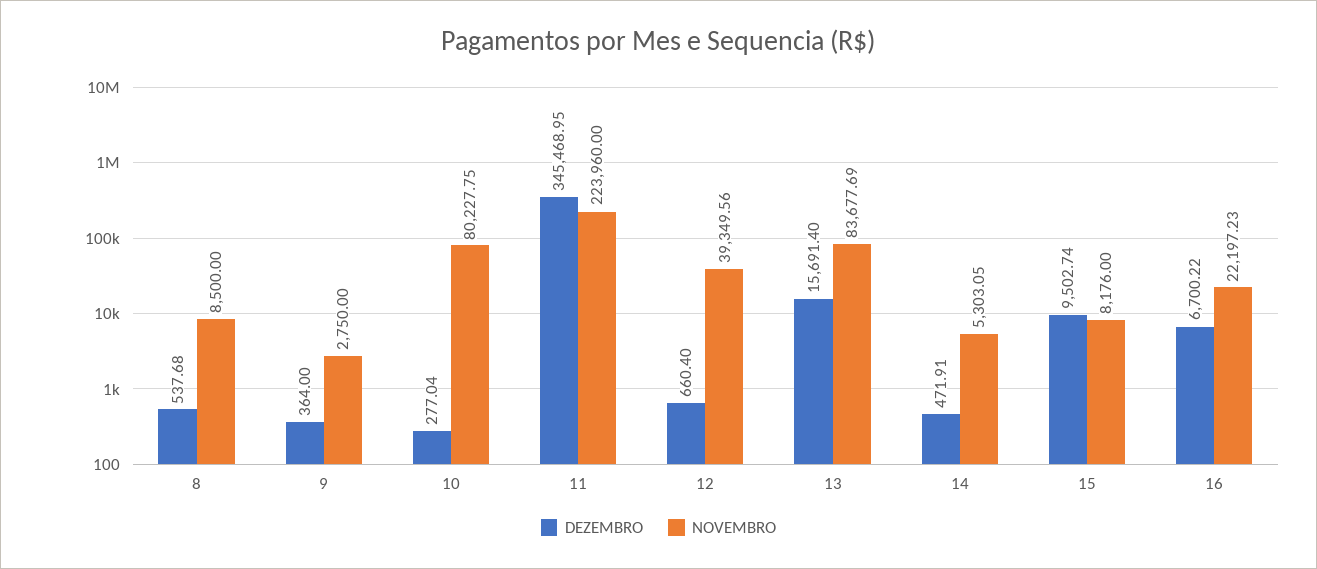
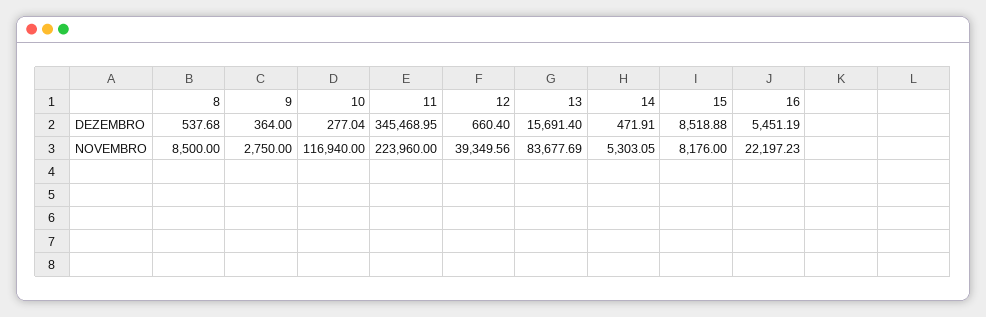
  {
    "DEZEMBRO": {
      "8": 537.68,
      "9": 364,
      "10": 277.04,
      "11": 345468.95,
      "12": 660.4,
      "13": 15691.4,
      "14": 471.91,
-     "15": 9502.74,
+     "15": 8518.88,
-     "16": 6700.22
+     "16": 5451.19
    },
    "NOVEMBRO": {
      "8": 8500,
      "9": 2750,
-     "10": 80227.75,
+     "10": 116940,
      "11": 223960,
      "12": 39349.56,
      "13": 83677.69,
      "14": 5303.05,
      "15": 8176,
      "16": 22197.23
    }
  }

